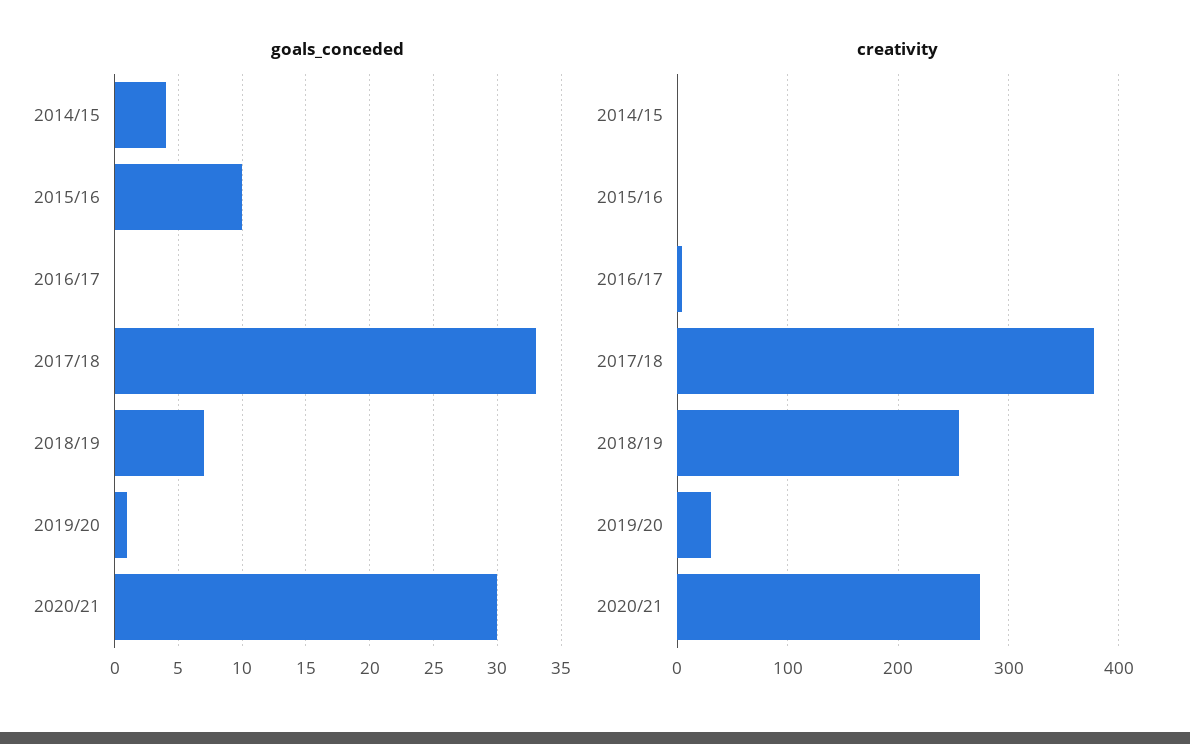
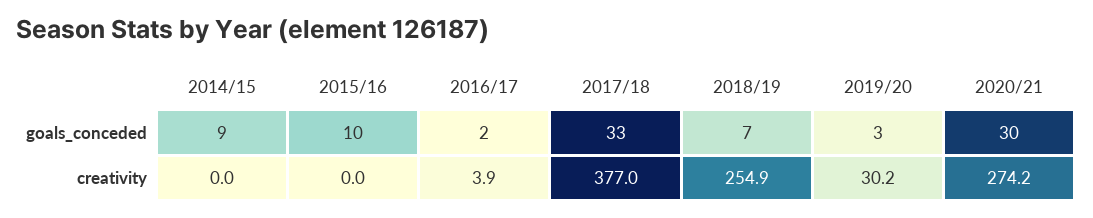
  {
    "goals_conceded": {
-     "2014/15": 4,
+     "2014/15": 9,
      "2015/16": 10,
-     "2016/17": 0,
+     "2016/17": 2,
      "2017/18": 33,
      "2018/19": 7,
-     "2019/20": 1,
+     "2019/20": 3,
      "2020/21": 30
    },
    "creativity": {
      "2014/15": 0,
      "2015/16": 0,
      "2016/17": 3.9,
      "2017/18": 377,
      "2018/19": 254.9,
      "2019/20": 30.2,
      "2020/21": 274.2
    }
  }

